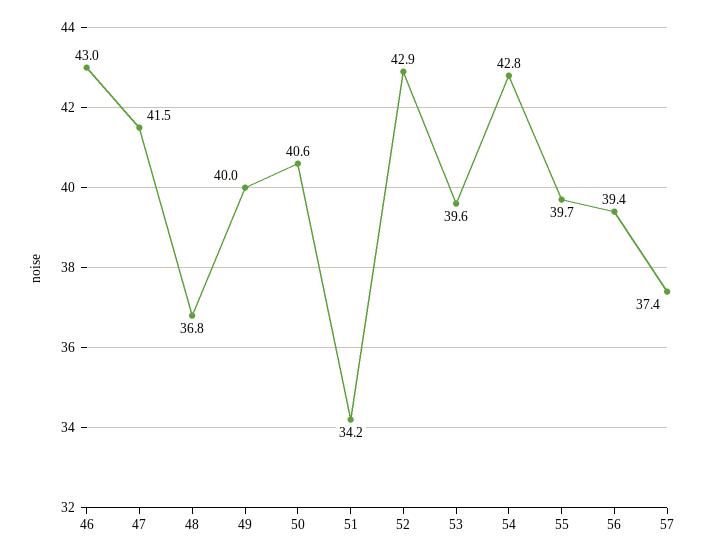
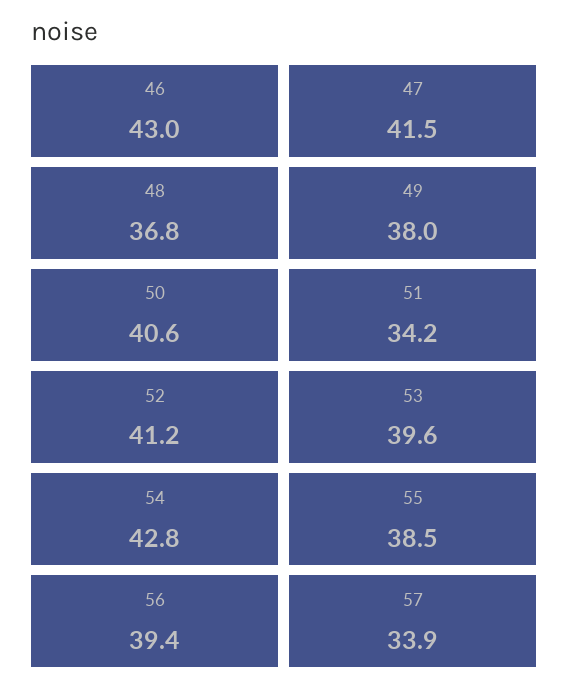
  {
    "46": 43,
    "47": 41.5,
    "48": 36.8,
-   "49": 40,
+   "49": 38,
    "50": 40.6,
    "51": 34.2,
-   "52": 42.9,
+   "52": 41.2,
    "53": 39.6,
    "54": 42.8,
-   "55": 39.7,
+   "55": 38.5,
    "56": 39.4,
-   "57": 37.4
+   "57": 33.9
  }

